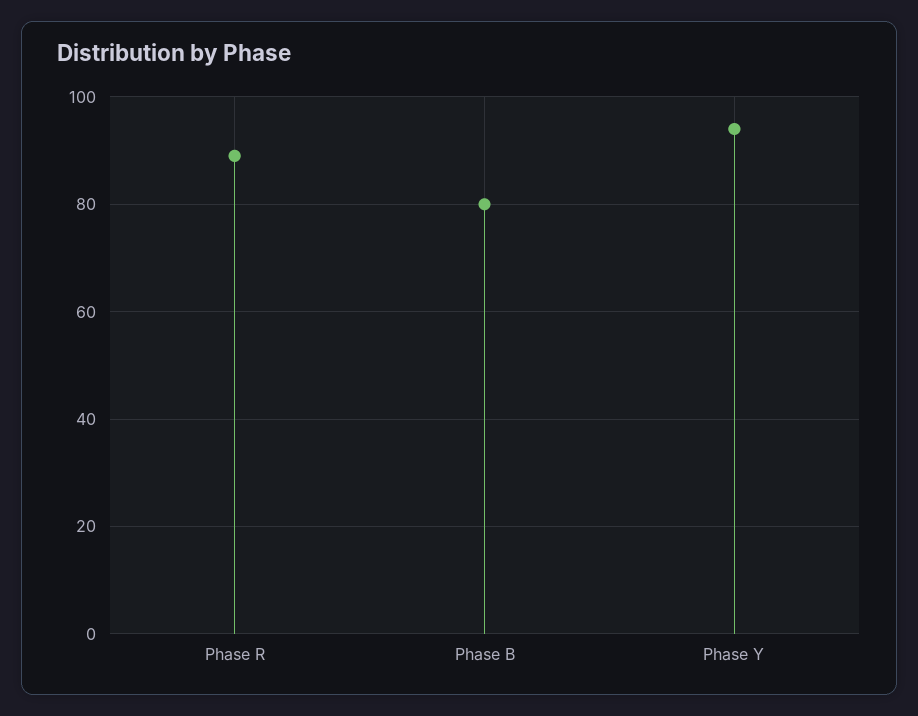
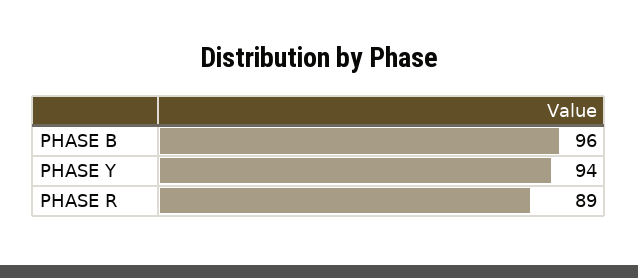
  {
    "Phase R": 89,
-   "Phase B": 80,
+   "Phase B": 96,
    "Phase Y": 94
  }

